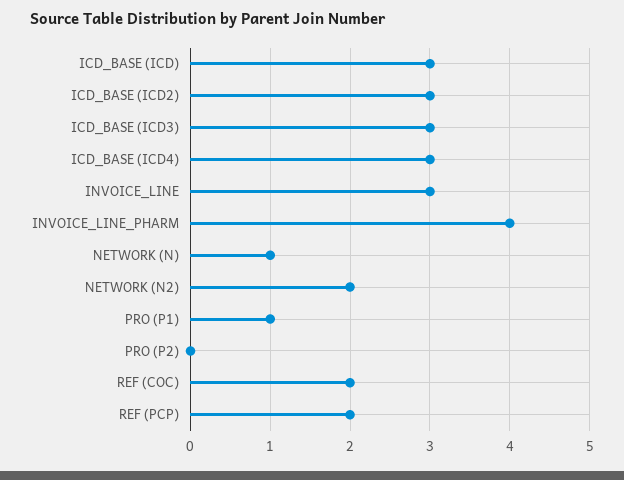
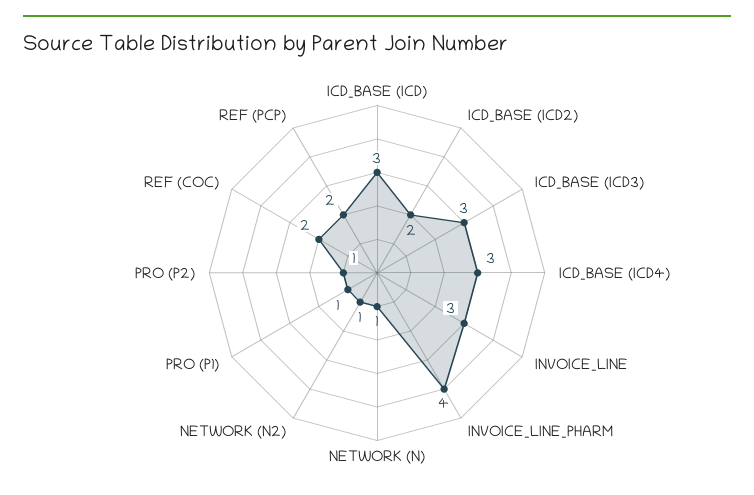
  {
    "ICD_BASE (ICD)": 3,
-   "ICD_BASE (ICD2)": 3,
+   "ICD_BASE (ICD2)": 2,
    "ICD_BASE (ICD3)": 3,
    "ICD_BASE (ICD4)": 3,
    "INVOICE_LINE": 3,
    "INVOICE_LINE_PHARM": 4,
    "NETWORK (N)": 1,
-   "NETWORK (N2)": 2,
+   "NETWORK (N2)": 1,
    "PRO (P1)": 1,
-   "PRO (P2)": 0,
+   "PRO (P2)": 1,
    "REF (COC)": 2,
    "REF (PCP)": 2
  }

